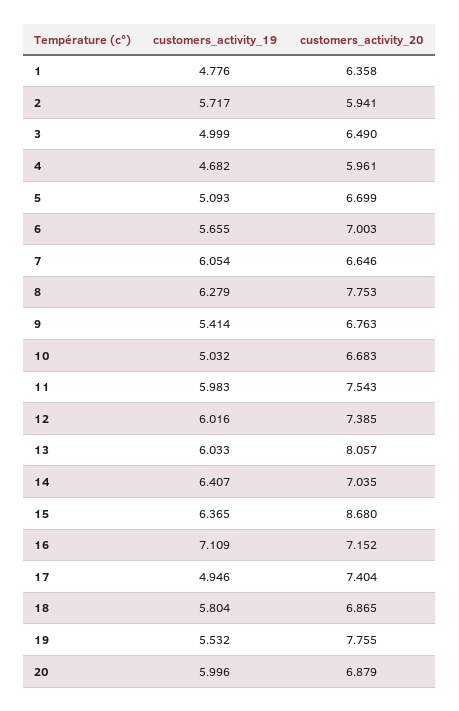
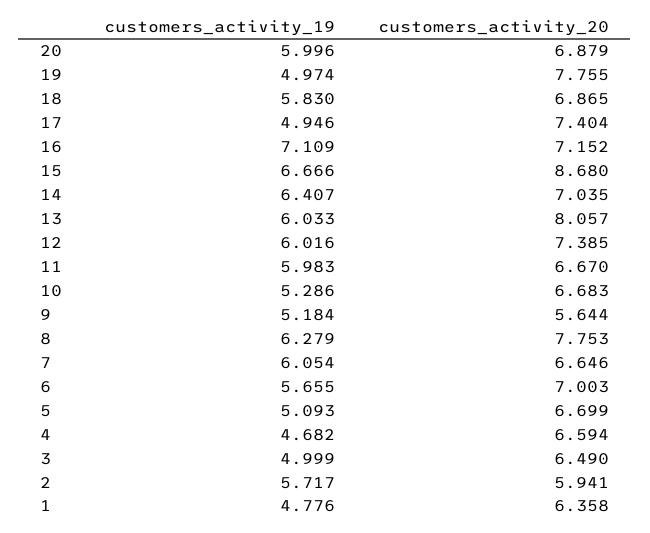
  {
    "customers_activity_19": {
      "1": 4.776,
      "2": 5.717,
      "3": 4.999,
      "4": 4.682,
      "5": 5.093,
      "6": 5.655,
      "7": 6.054,
      "8": 6.279,
-     "9": 5.414,
+     "9": 5.184,
-     "10": 5.032,
+     "10": 5.286,
      "11": 5.983,
      "12": 6.016,
      "13": 6.033,
      "14": 6.407,
-     "15": 6.365,
+     "15": 6.666,
      "16": 7.109,
      "17": 4.946,
-     "18": 5.804,
+     "18": 5.83,
-     "19": 5.532,
+     "19": 4.974,
      "20": 5.996
    },
    "customers_activity_20": {
      "1": 6.358,
      "2": 5.941,
      "3": 6.49,
-     "4": 5.961,
+     "4": 6.594,
      "5": 6.699,
      "6": 7.003,
      "7": 6.646,
      "8": 7.753,
-     "9": 6.763,
+     "9": 5.644,
      "10": 6.683,
-     "11": 7.543,
+     "11": 6.67,
      "12": 7.385,
      "13": 8.057,
      "14": 7.035,
      "15": 8.68,
      "16": 7.152,
      "17": 7.404,
      "18": 6.865,
      "19": 7.755,
      "20": 6.879
    }
  }

